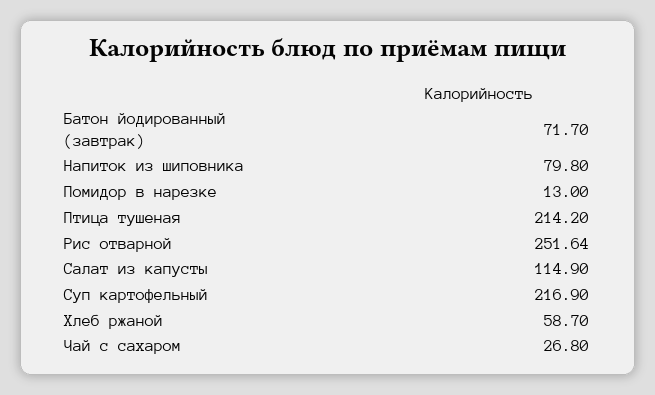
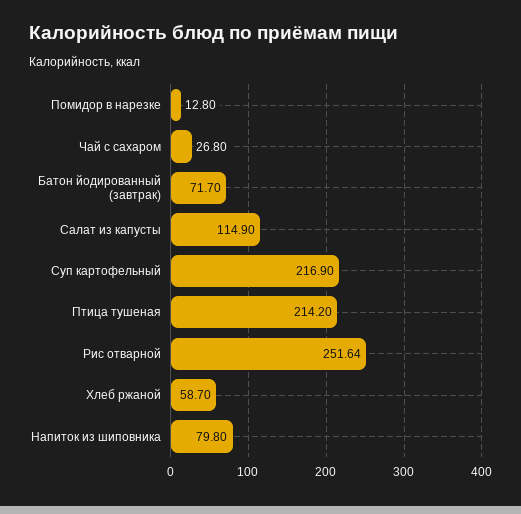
  {
    "Батон йодированный (завтрак)": 71.7,
    "Напиток из шиповника": 79.8,
-   "Помидор в нарезке": 13,
+   "Помидор в нарезке": 12.8,
    "Птица тушеная": 214.2,
    "Рис отварной": 251.64,
    "Салат из капусты": 114.9,
    "Суп картофельный": 216.9,
    "Хлеб ржаной": 58.7,
    "Чай с сахаром": 26.8
  }

